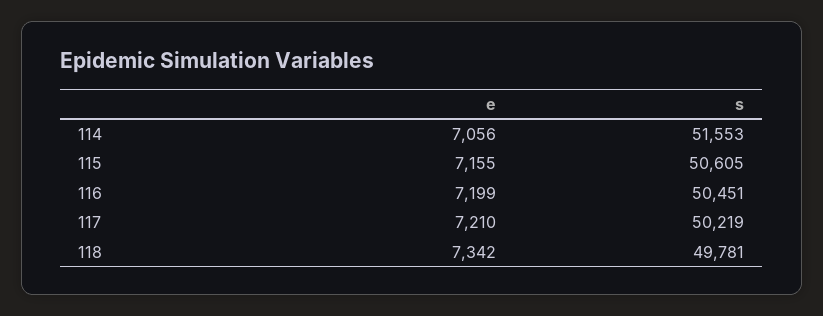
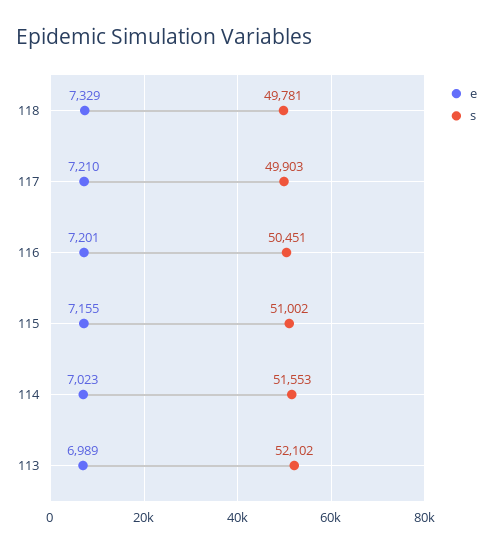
  {
    "e": {
-     "114": 7056,
+     "114": 7023,
      "115": 7155,
-     "116": 7199,
+     "116": 7201,
      "117": 7210,
-     "118": 7342
+     "118": 7329,
+     "113": 6989
    },
    "s": {
      "114": 51553,
-     "115": 50605,
+     "115": 51002,
      "116": 50451,
-     "117": 50219,
+     "117": 49903,
-     "118": 49781
+     "118": 49781,
+     "113": 52102
    }
  }

